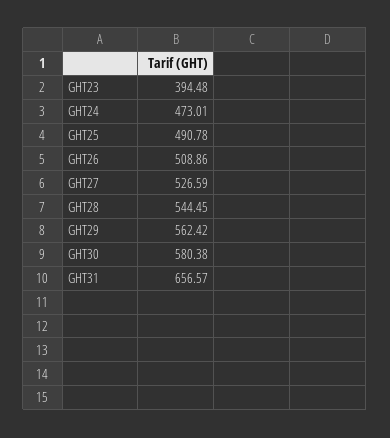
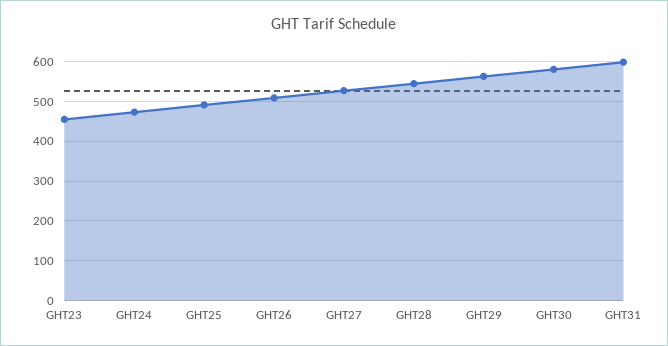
  {
-   "GHT23": 394.48,
+   "GHT23": 460,
    "GHT24": 473.01,
    "GHT25": 490.78,
    "GHT26": 508.86,
    "GHT27": 526.59,
    "GHT28": 544.45,
    "GHT29": 562.42,
    "GHT30": 580.38,
-   "GHT31": 656.57
+   "GHT31": 600
  }

